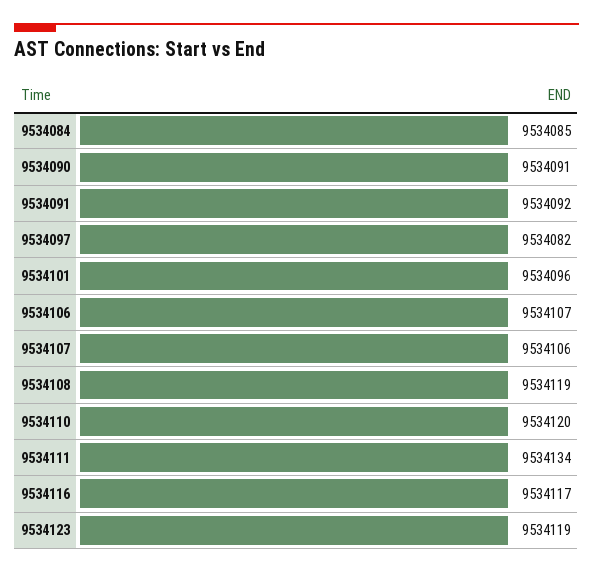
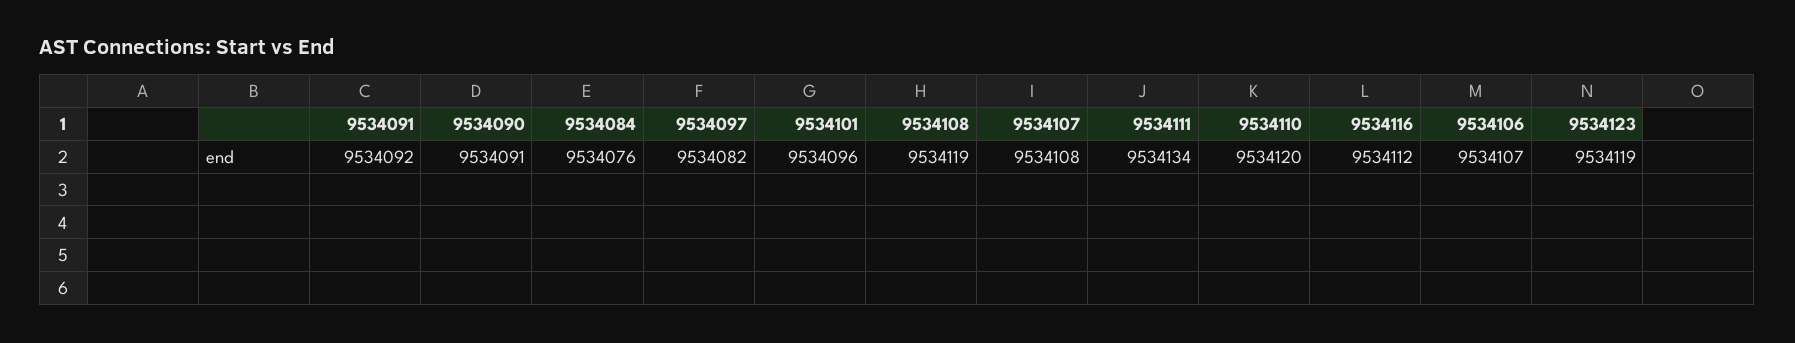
  {
-   "9534084": 9534085,
+   "9534084": 9534076,
    "9534090": 9534091,
    "9534091": 9534092,
    "9534097": 9534082,
    "9534101": 9534096,
    "9534106": 9534107,
-   "9534107": 9534106,
+   "9534107": 9534108,
    "9534108": 9534119,
    "9534110": 9534120,
    "9534111": 9534134,
-   "9534116": 9534117,
+   "9534116": 9534112,
    "9534123": 9534119
  }

